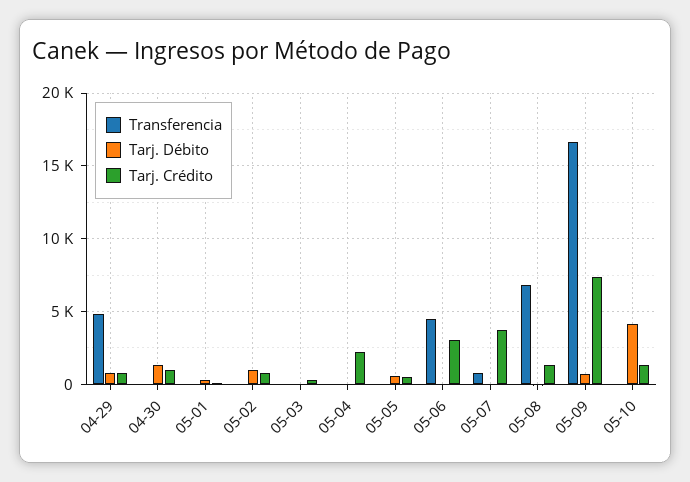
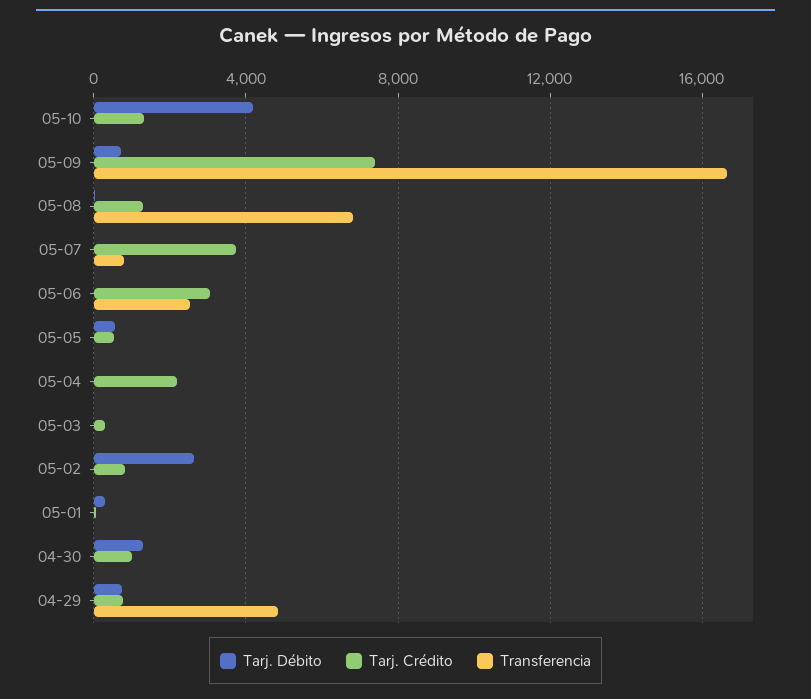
  {
    "Transferencia": {
      "04-29": 5000,
      "04-30": 0,
      "05-01": 0,
      "05-02": 0,
      "05-03": 0,
      "05-04": 0,
      "05-05": 0,
-     "05-06": 4500,
+     "05-06": 2500,
      "05-07": 1000,
      "05-08": 7000,
      "05-09": 16500,
      "05-10": 0
    },
    "Tarj. Débito": {
      "04-29": 1000,
      "04-30": 1500,
      "05-01": 500,
-     "05-02": 1000,
+     "05-02": 2500,
      "05-03": 0,
      "05-04": 0,
      "05-05": 500,
      "05-06": 0,
      "05-07": 0,
      "05-08": 0,
      "05-09": 500,
      "05-10": 4000
    },
    "Tarj. Crédito": {
      "04-29": 1000,
      "04-30": 1000,
      "05-01": 0,
      "05-02": 1000,
      "05-03": 500,
      "05-04": 2000,
      "05-05": 500,
      "05-06": 3000,
      "05-07": 3500,
      "05-08": 1500,
      "05-09": 7500,
      "05-10": 1500
    }
  }

